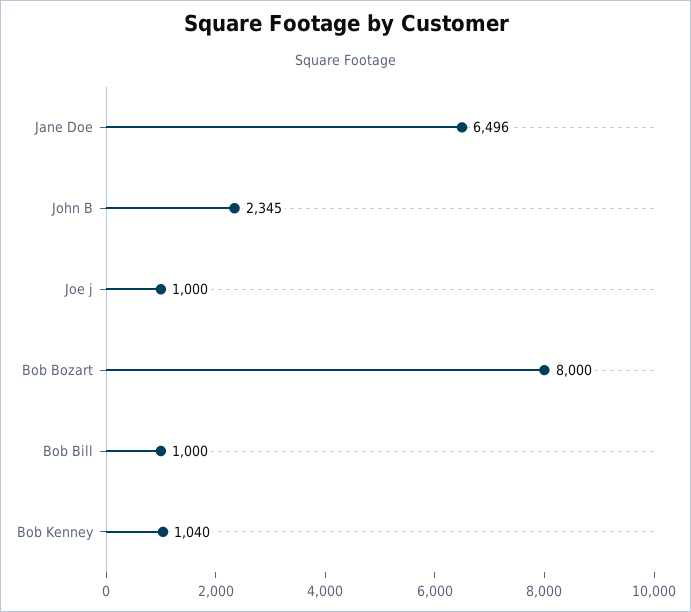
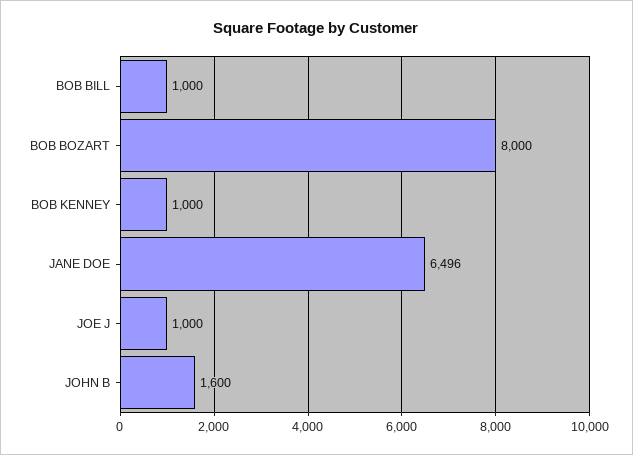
  {
    "Jane Doe": 6496,
-   "John B": 2345,
+   "John B": 1600,
    "Joe j": 1000,
    "Bob Bozart": 8000,
    "Bob Bill": 1000,
-   "Bob Kenney": 1040
+   "Bob Kenney": 1000
  }

